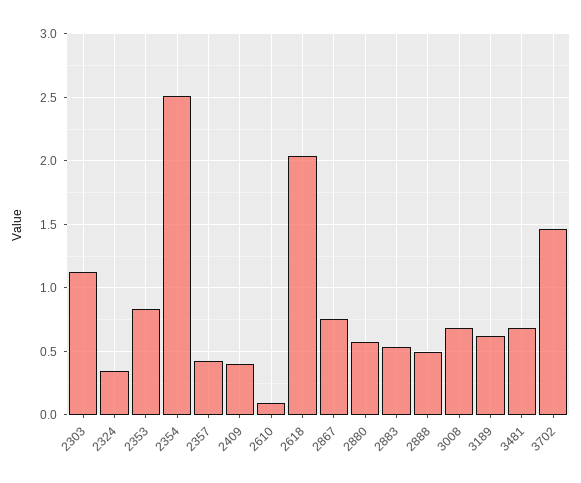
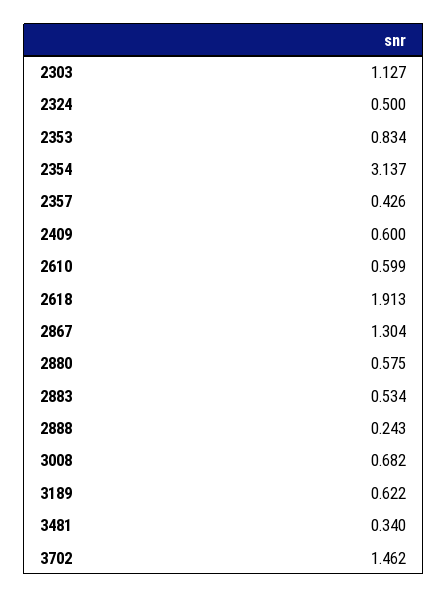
  {
    "2303": 1.127,
-   "2324": 0.35,
+   "2324": 0.5,
    "2353": 0.834,
-   "2354": 2.5,
+   "2354": 3.137,
    "2357": 0.426,
-   "2409": 0.4,
+   "2409": 0.6,
-   "2610": 0.1,
+   "2610": 0.599,
-   "2618": 2.05,
+   "2618": 1.913,
-   "2867": 0.75,
+   "2867": 1.304,
    "2880": 0.575,
    "2883": 0.534,
-   "2888": 0.5,
+   "2888": 0.243,
    "3008": 0.682,
    "3189": 0.622,
-   "3481": 0.7,
+   "3481": 0.34,
    "3702": 1.462
  }

